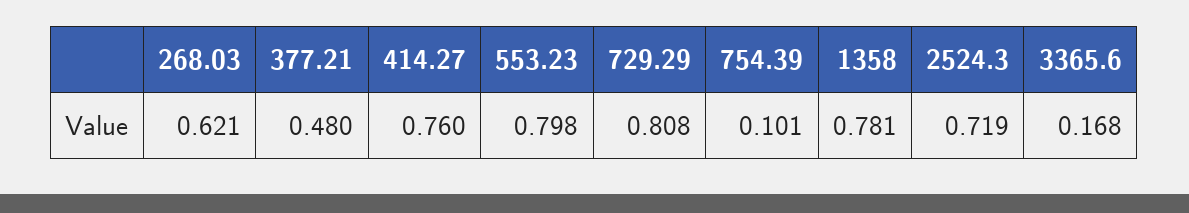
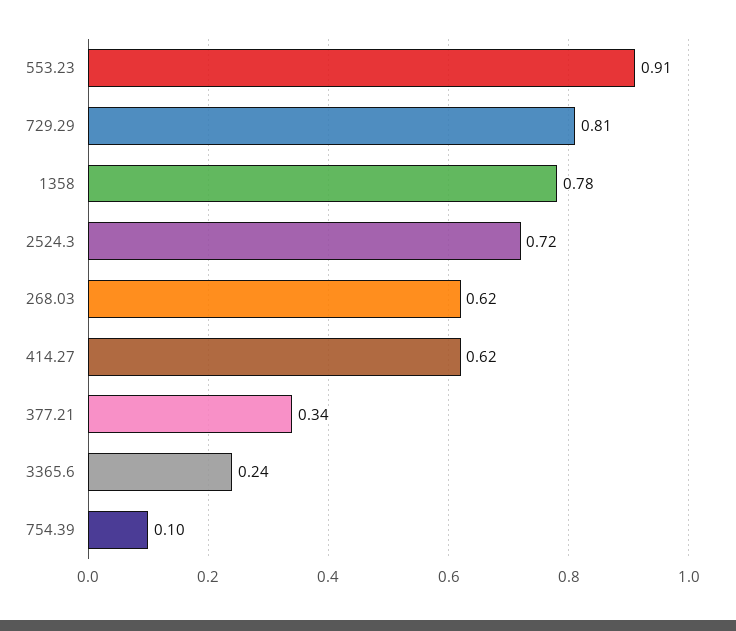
  {
    "268.03": 0.621,
-   "377.21": 0.48,
+   "377.21": 0.34,
-   "414.27": 0.76,
+   "414.27": 0.62,
-   "553.23": 0.798,
+   "553.23": 0.91,
    "729.29": 0.808,
    "754.39": 0.101,
    "1358": 0.781,
    "2524.3": 0.719,
-   "3365.6": 0.168
+   "3365.6": 0.24
  }

